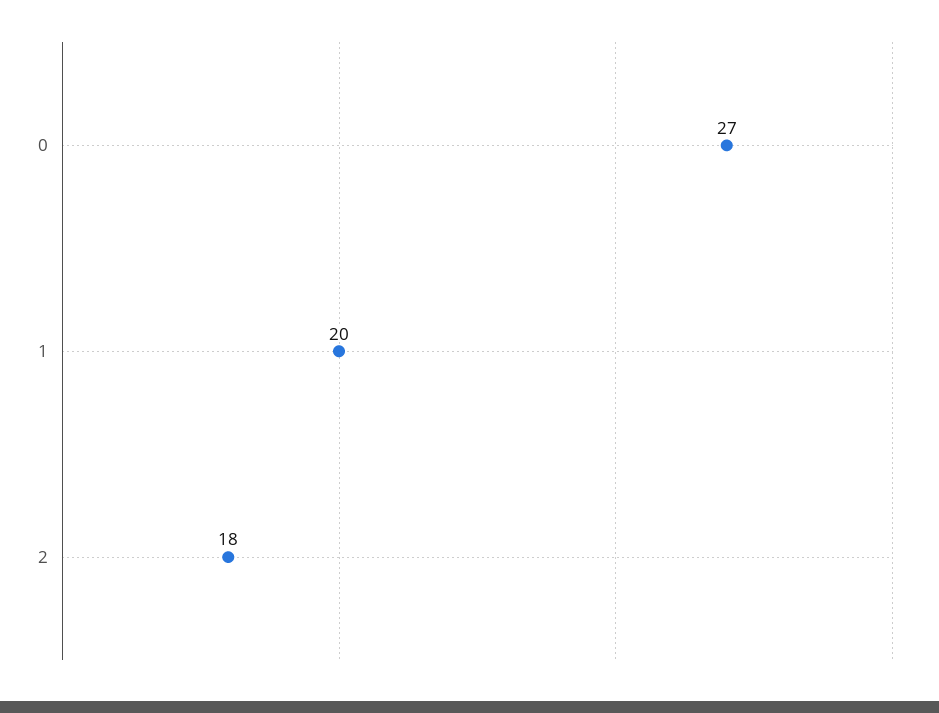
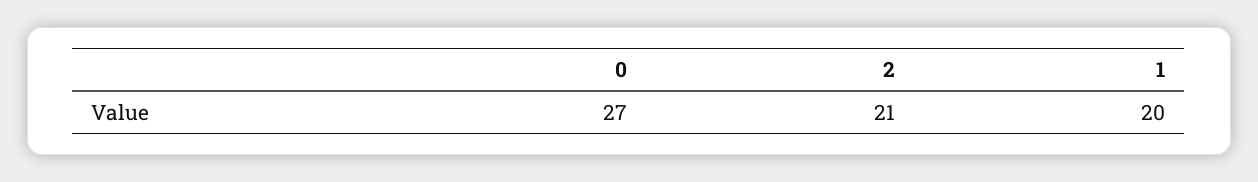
  {
    "0": 27,
    "1": 20,
-   "2": 18
+   "2": 21
  }

